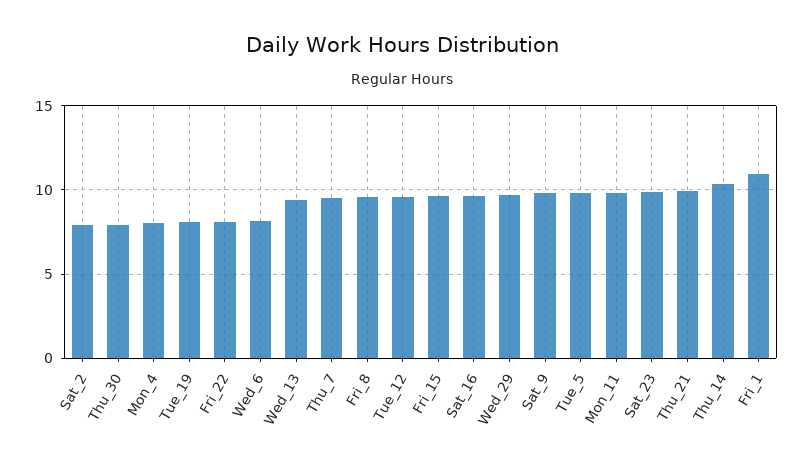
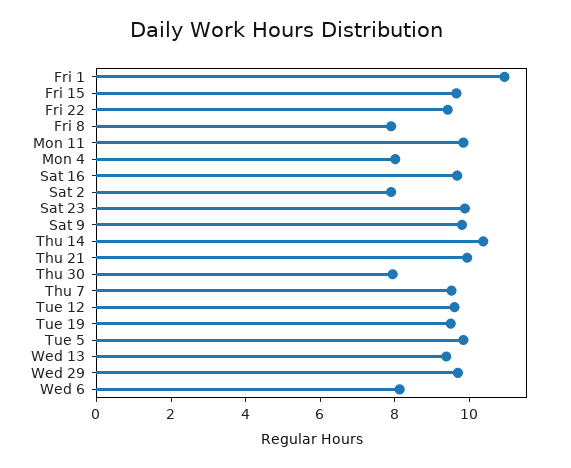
  {
    "Sat_2": 8,
    "Thu_30": 8,
    "Mon_4": 8,
-   "Tue_19": 8,
+   "Tue_19": 9.5,
-   "Fri_22": 8,
+   "Fri_22": 9.5,
    "Wed_6": 8,
    "Wed_13": 9.5,
    "Thu_7": 9.5,
-   "Fri_8": 9.5,
+   "Fri_8": 8,
    "Tue_12": 9.5,
    "Fri_15": 9.5,
    "Sat_16": 9.5,
    "Wed_29": 9.5,
    "Sat_9": 10,
    "Tue_5": 10,
    "Mon_11": 10,
    "Sat_23": 10,
    "Thu_21": 10,
    "Thu_14": 10.5,
    "Fri_1": 11
  }

